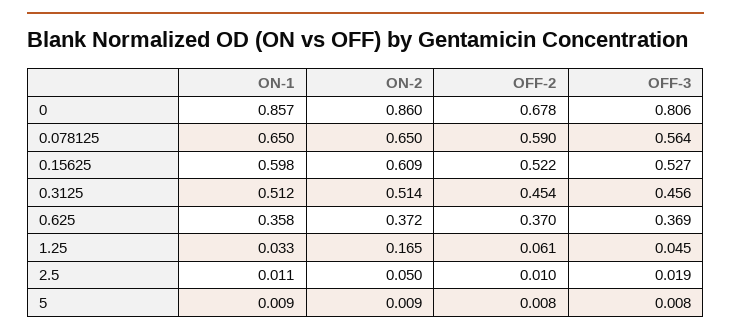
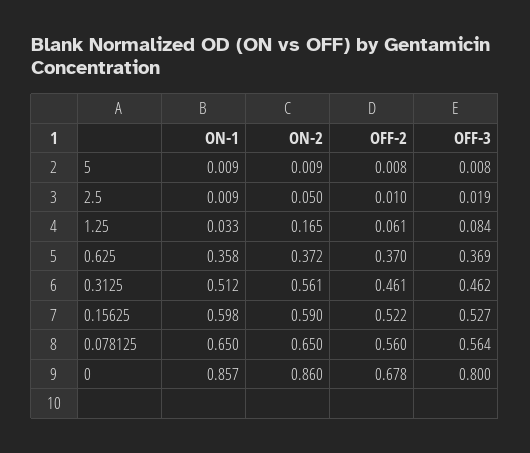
  {
    "ON-1": {
      "0": 0.857,
      "0.078125": 0.65,
      "0.15625": 0.598,
      "0.3125": 0.512,
      "0.625": 0.358,
      "1.25": 0.033,
-     "2.5": 0.011,
+     "2.5": 0.009,
      "5": 0.009
    },
    "ON-2": {
      "0": 0.86,
      "0.078125": 0.65,
-     "0.15625": 0.609,
+     "0.15625": 0.59,
-     "0.3125": 0.514,
+     "0.3125": 0.561,
      "0.625": 0.372,
      "1.25": 0.165,
      "2.5": 0.05,
      "5": 0.009
    },
    "OFF-2": {
      "0": 0.678,
-     "0.078125": 0.59,
+     "0.078125": 0.56,
      "0.15625": 0.522,
-     "0.3125": 0.454,
+     "0.3125": 0.461,
      "0.625": 0.37,
      "1.25": 0.061,
      "2.5": 0.01,
      "5": 0.008
    },
    "OFF-3": {
-     "0": 0.806,
+     "0": 0.8,
      "0.078125": 0.564,
      "0.15625": 0.527,
-     "0.3125": 0.456,
+     "0.3125": 0.462,
      "0.625": 0.369,
-     "1.25": 0.045,
+     "1.25": 0.084,
      "2.5": 0.019,
      "5": 0.008
    }
  }

